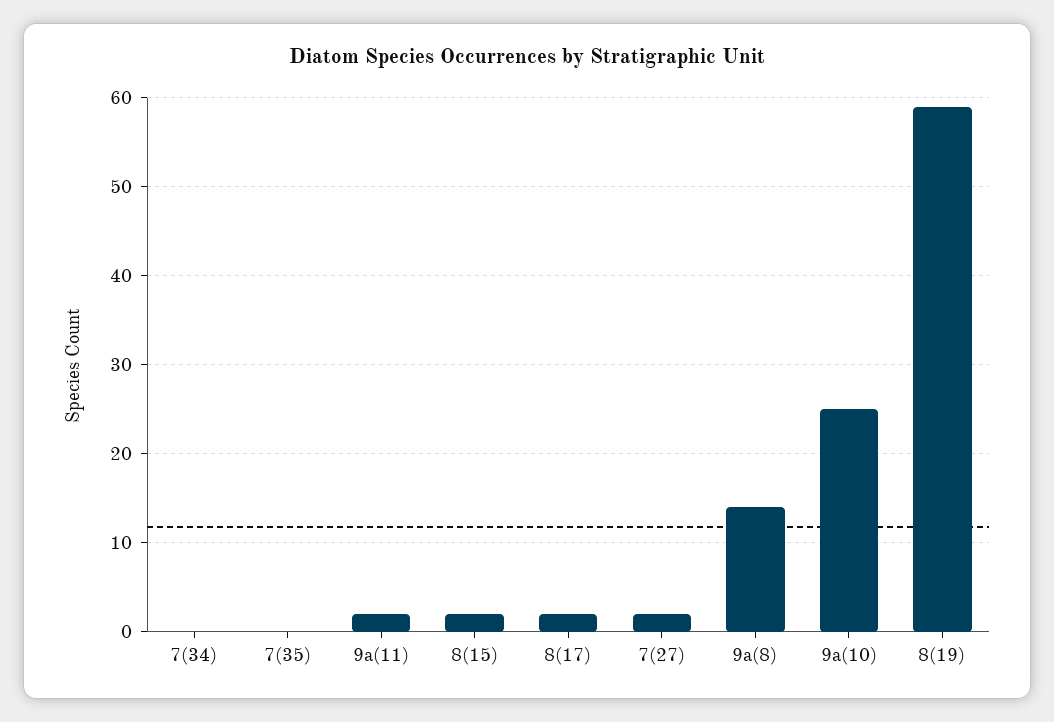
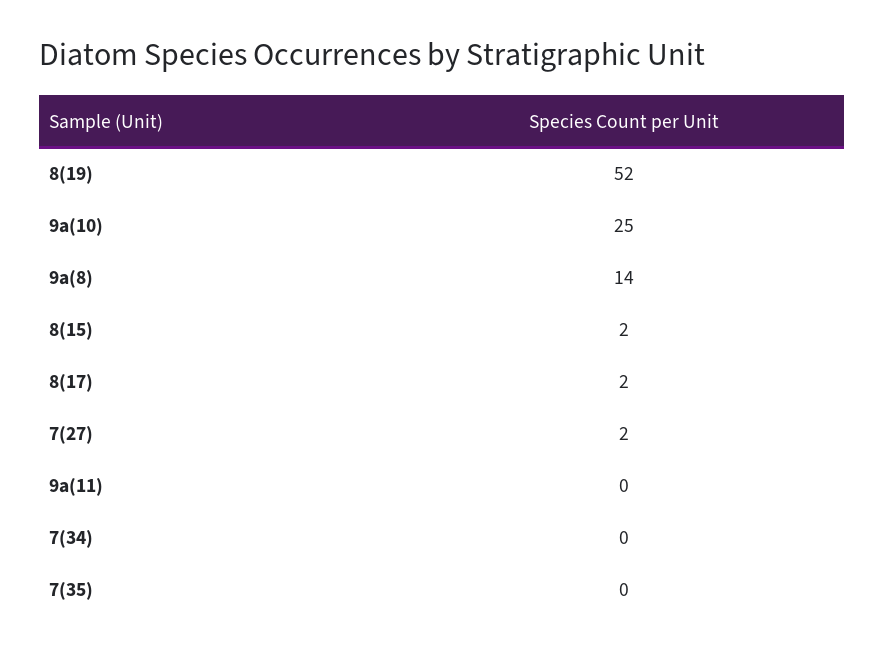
  {
    "7(34)": 0,
    "7(35)": 0,
-   "9a(11)": 2,
+   "9a(11)": 0,
    "8(15)": 2,
    "8(17)": 2,
    "7(27)": 2,
    "9a(8)": 14,
    "9a(10)": 25,
-   "8(19)": 59
+   "8(19)": 52
  }

